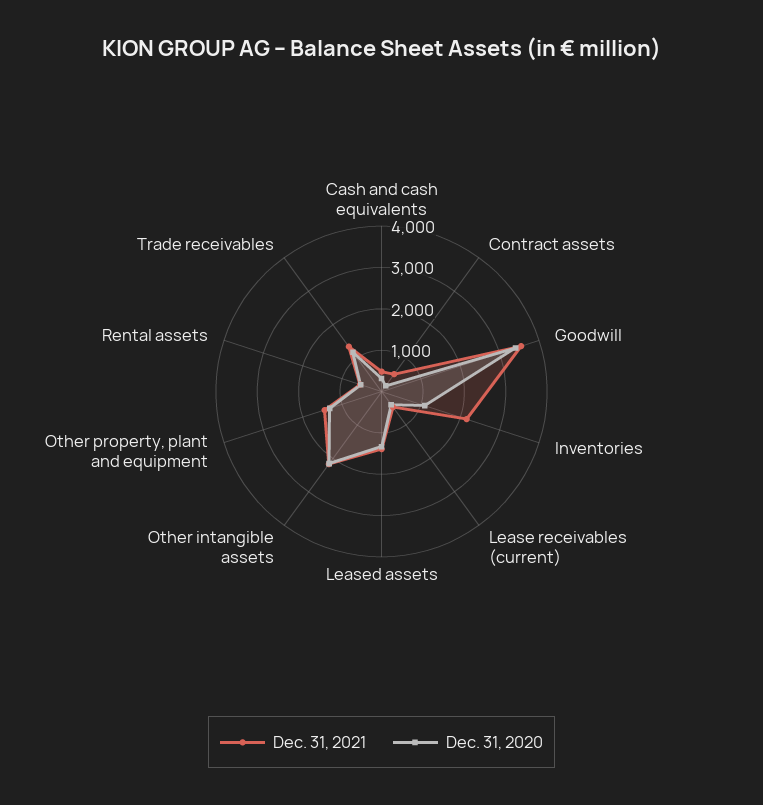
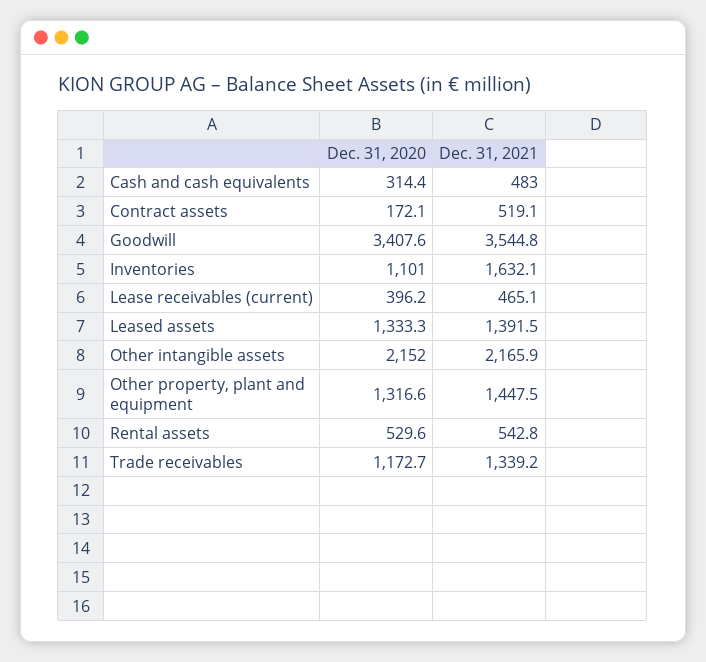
  {
    "Dec. 31, 2021": {
      "Cash and cash equivalents": 483,
      "Contract assets": 519.1,
      "Goodwill": 3544.8,
-     "Inventories": 2200,
+     "Inventories": 1632.1,
      "Lease receivables (current)": 465.1,
      "Leased assets": 1391.5,
      "Other intangible assets": 2165.9,
      "Other property, plant and equipment": 1447.5,
      "Rental assets": 542.8,
      "Trade receivables": 1339.2
    },
    "Dec. 31, 2020": {
      "Cash and cash equivalents": 314.4,
      "Contract assets": 172.1,
      "Goodwill": 3407.6,
      "Inventories": 1101,
      "Lease receivables (current)": 396.2,
      "Leased assets": 1333.3,
      "Other intangible assets": 2152,
      "Other property, plant and equipment": 1316.6,
      "Rental assets": 529.6,
      "Trade receivables": 1172.7
    }
  }

